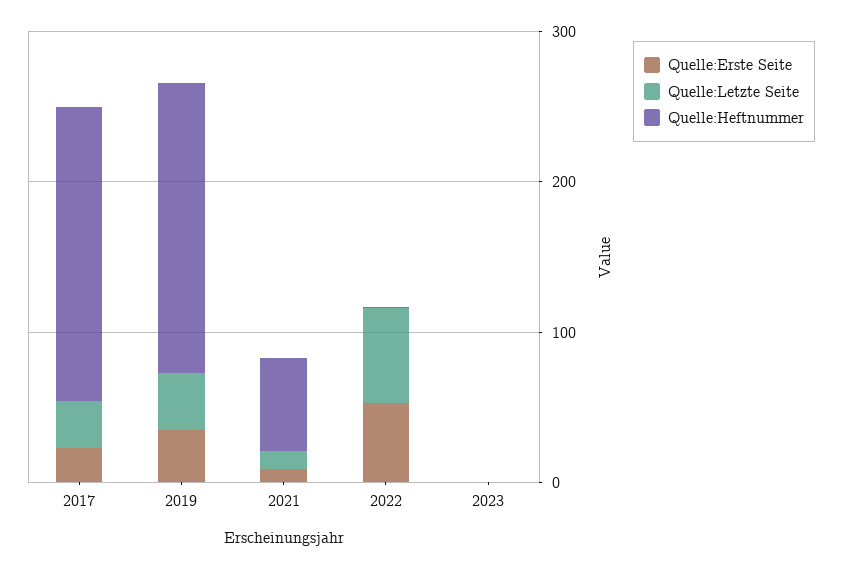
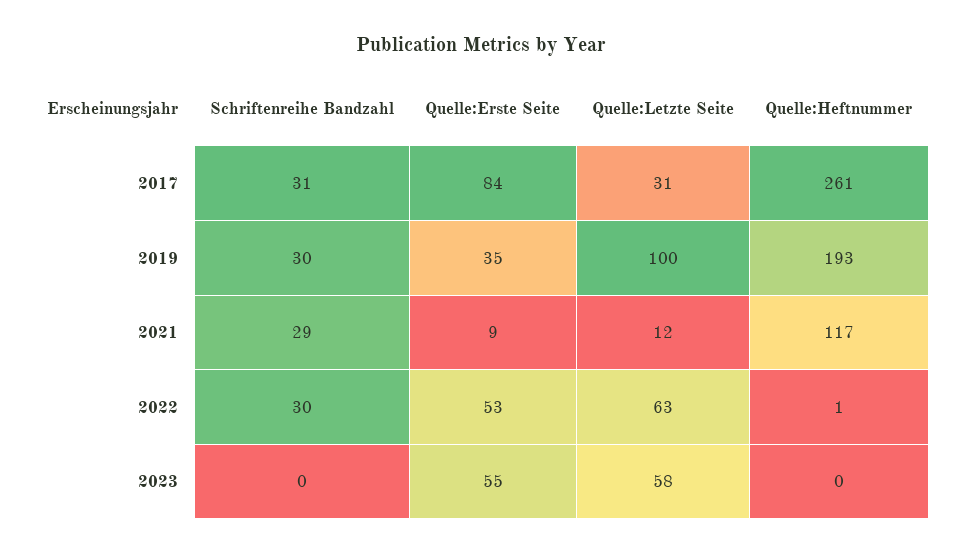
  {
    "Quelle:Erste Seite": {
-     "2017": 20,
+     "2017": 84,
      "2019": 35,
      "2021": 9,
      "2022": 53,
-     "2023": 0
+     "2023": 55
    },
    "Quelle:Letzte Seite": {
      "2017": 31,
-     "2019": 40,
+     "2019": 100,
      "2021": 12,
      "2022": 63,
-     "2023": 0
+     "2023": 58
    },
    "Quelle:Heftnummer": {
-     "2017": 200,
+     "2017": 261,
      "2019": 193,
-     "2021": 60,
+     "2021": 117,
      "2022": 1,
      "2023": 0
-   }
+   },
+   "Schriftenreihe Bandzahl": {
+     "2017": 31,
+     "2019": 30,
+     "2021": 29,
+     "2022": 30,
+     "2023": 0
+   }
  }

